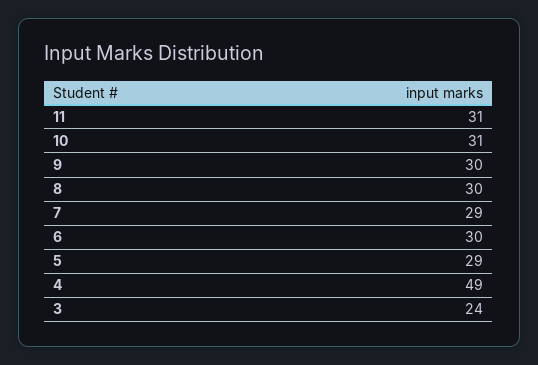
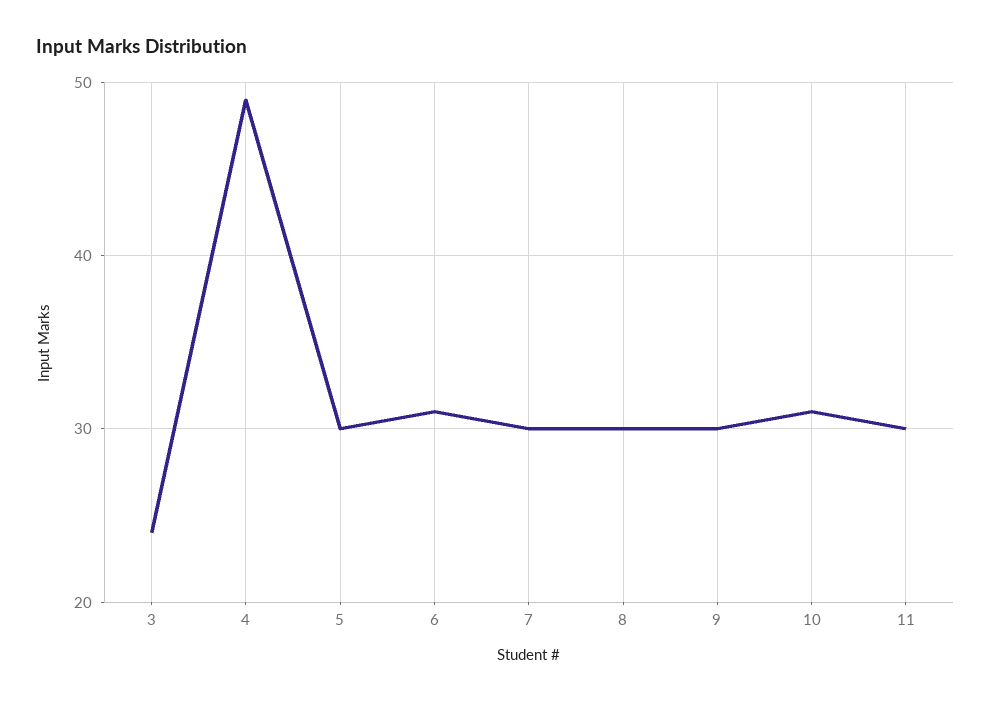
  {
-   "11": 31,
+   "11": 30,
    "10": 31,
    "9": 30,
    "8": 30,
-   "7": 29,
+   "7": 30,
-   "6": 30,
+   "6": 31,
-   "5": 29,
+   "5": 30,
    "4": 49,
    "3": 24
  }

